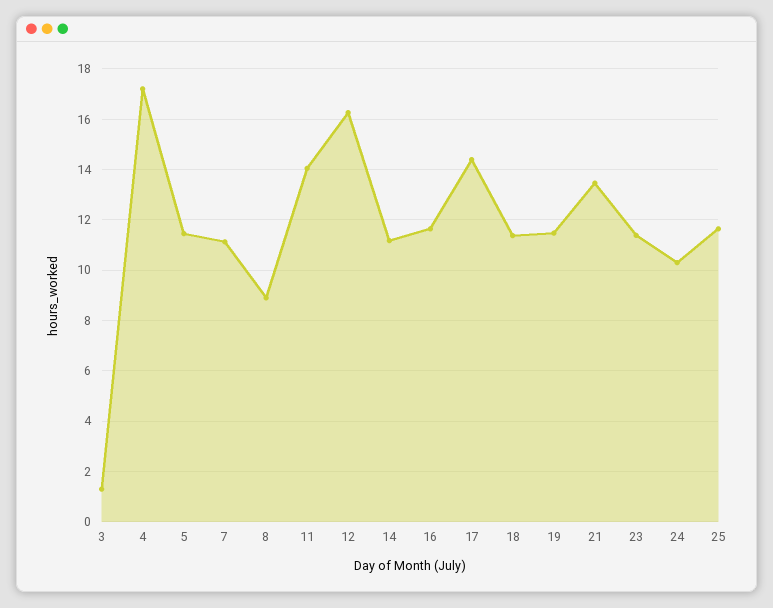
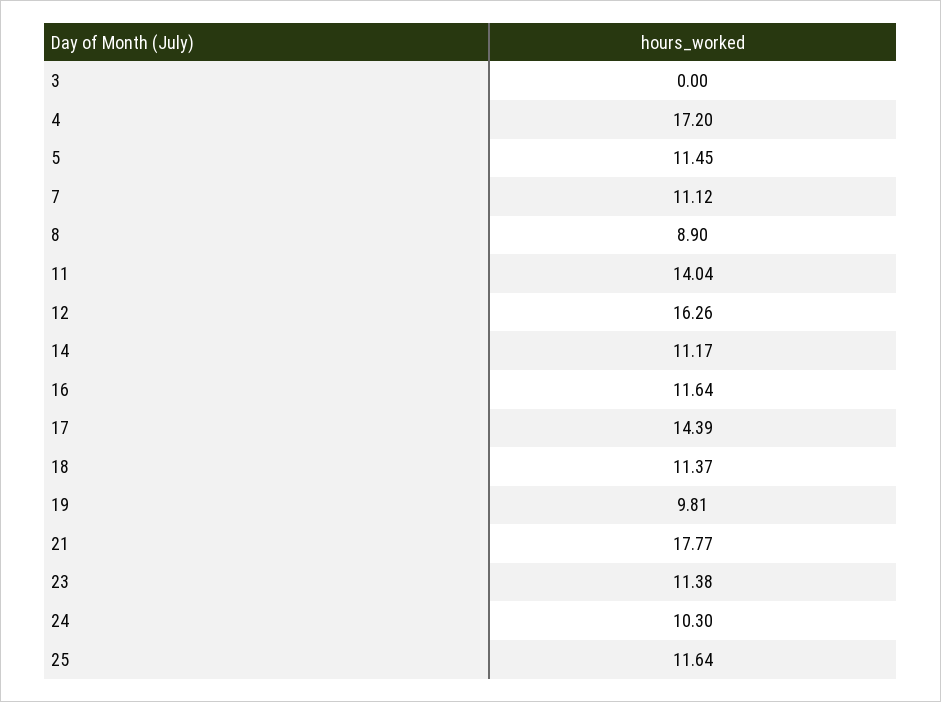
  {
-   "3": 1.25,
+   "3": 0,
    "4": 17.2,
    "5": 11.45,
    "7": 11.12,
    "8": 8.9,
    "11": 14.04,
    "12": 16.26,
    "14": 11.17,
    "16": 11.64,
    "17": 14.39,
    "18": 11.37,
-   "19": 11.5,
+   "19": 9.81,
-   "21": 13.5,
+   "21": 17.77,
    "23": 11.38,
    "24": 10.3,
    "25": 11.64
  }

